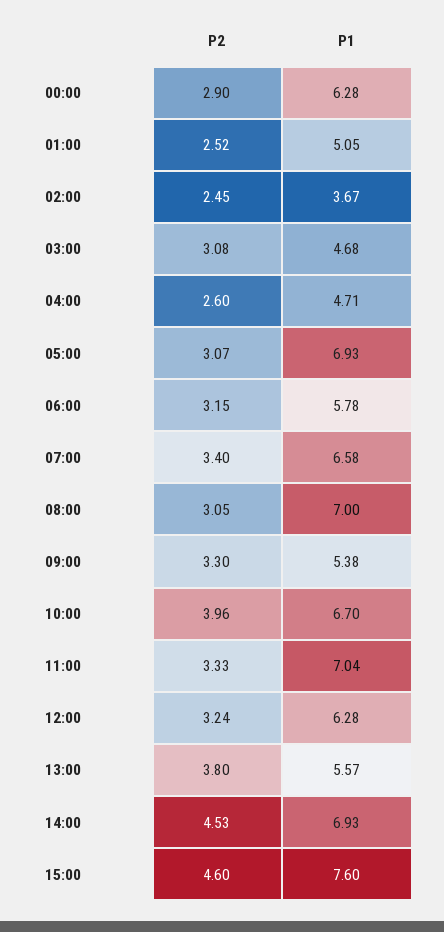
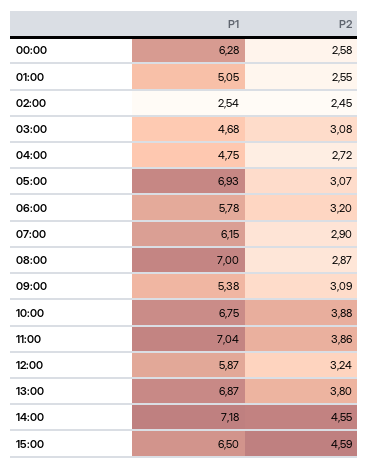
  {
    "P2": {
-     "00:00": 2.9,
+     "00:00": 2.58,
-     "01:00": 2.52,
+     "01:00": 2.55,
      "02:00": 2.45,
      "03:00": 3.08,
-     "04:00": 2.6,
+     "04:00": 2.72,
      "05:00": 3.07,
-     "06:00": 3.15,
+     "06:00": 3.2,
-     "07:00": 3.4,
+     "07:00": 2.9,
-     "08:00": 3.05,
+     "08:00": 2.87,
-     "09:00": 3.3,
+     "09:00": 3.09,
-     "10:00": 3.96,
+     "10:00": 3.88,
-     "11:00": 3.33,
+     "11:00": 3.86,
      "12:00": 3.24,
      "13:00": 3.8,
-     "14:00": 4.53,
+     "14:00": 4.55,
-     "15:00": 4.6
+     "15:00": 4.59
    },
    "P1": {
      "00:00": 6.28,
      "01:00": 5.05,
-     "02:00": 3.67,
+     "02:00": 2.54,
      "03:00": 4.68,
-     "04:00": 4.71,
+     "04:00": 4.75,
      "05:00": 6.93,
      "06:00": 5.78,
-     "07:00": 6.58,
+     "07:00": 6.15,
      "08:00": 7,
      "09:00": 5.38,
-     "10:00": 6.7,
+     "10:00": 6.75,
      "11:00": 7.04,
-     "12:00": 6.28,
+     "12:00": 5.87,
-     "13:00": 5.57,
+     "13:00": 6.87,
-     "14:00": 6.93,
+     "14:00": 7.18,
-     "15:00": 7.6
+     "15:00": 6.5
    }
  }

